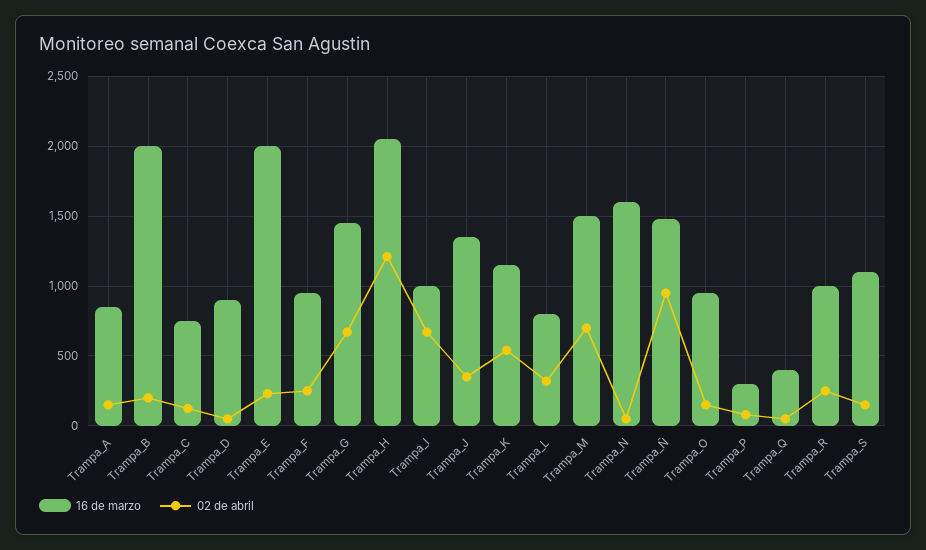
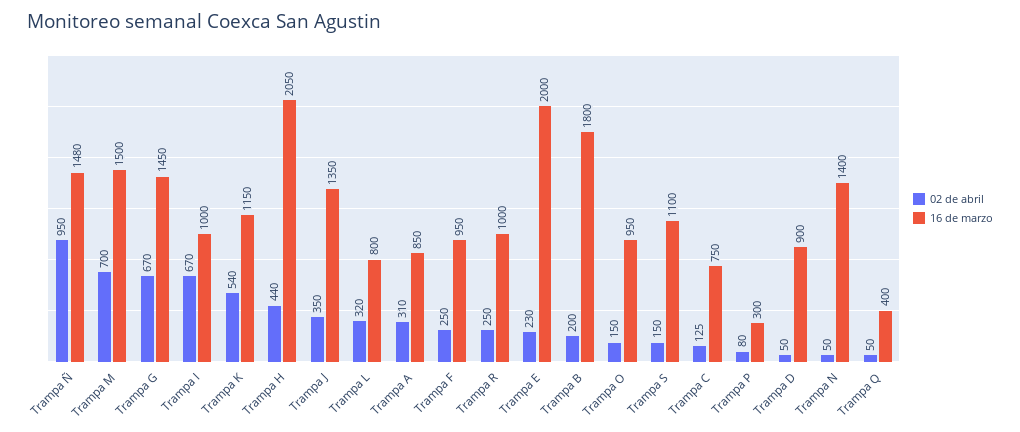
  {
    "16 de marzo": {
      "Trampa_A": 850,
-     "Trampa_B": 2000,
+     "Trampa_B": 1800,
      "Trampa_C": 750,
      "Trampa_D": 900,
      "Trampa_E": 2000,
      "Trampa_F": 950,
      "Trampa_G": 1450,
      "Trampa_H": 2050,
      "Trampa_I": 1000,
      "Trampa_J": 1350,
      "Trampa_K": 1150,
      "Trampa_L": 800,
      "Trampa_M": 1500,
-     "Trampa_N": 1600,
+     "Trampa_N": 1400,
      "Trampa_Ñ": 1480,
      "Trampa_O": 950,
      "Trampa_P": 300,
      "Trampa_Q": 400,
      "Trampa_R": 1000,
      "Trampa_S": 1100
    },
    "02 de abril": {
-     "Trampa_A": 150,
+     "Trampa_A": 310,
      "Trampa_B": 200,
      "Trampa_C": 125,
      "Trampa_D": 50,
      "Trampa_E": 230,
      "Trampa_F": 250,
      "Trampa_G": 670,
-     "Trampa_H": 1200,
+     "Trampa_H": 440,
      "Trampa_I": 670,
      "Trampa_J": 350,
      "Trampa_K": 540,
      "Trampa_L": 320,
      "Trampa_M": 700,
      "Trampa_N": 50,
      "Trampa_Ñ": 950,
      "Trampa_O": 150,
      "Trampa_P": 80,
      "Trampa_Q": 50,
      "Trampa_R": 250,
      "Trampa_S": 150
    }
  }

